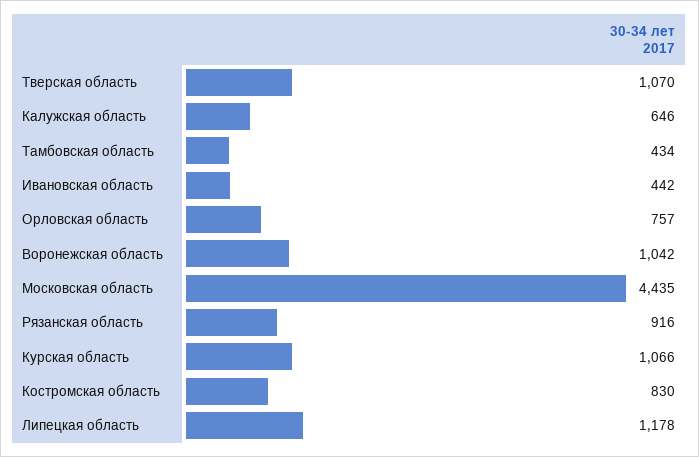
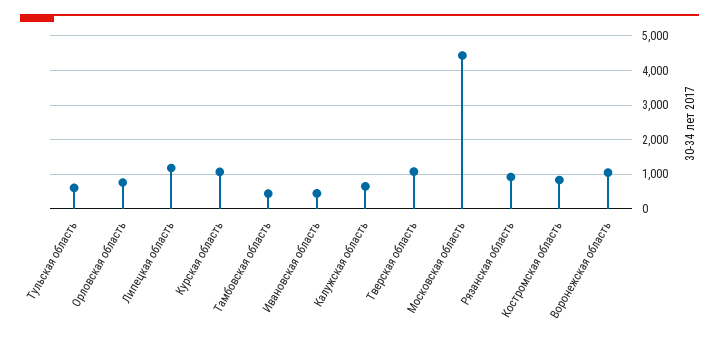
  {
    "Тверская область": 1070,
    "Калужская область": 646,
    "Тамбовская область": 434,
    "Ивановская область": 442,
    "Орловская область": 757,
    "Воронежская область": 1042,
    "Московская область": 4435,
    "Рязанская область": 916,
    "Курская область": 1066,
    "Костромская область": 830,
-   "Липецкая область": 1178
+   "Липецкая область": 1178,
+   "Тульская область": 600
  }

